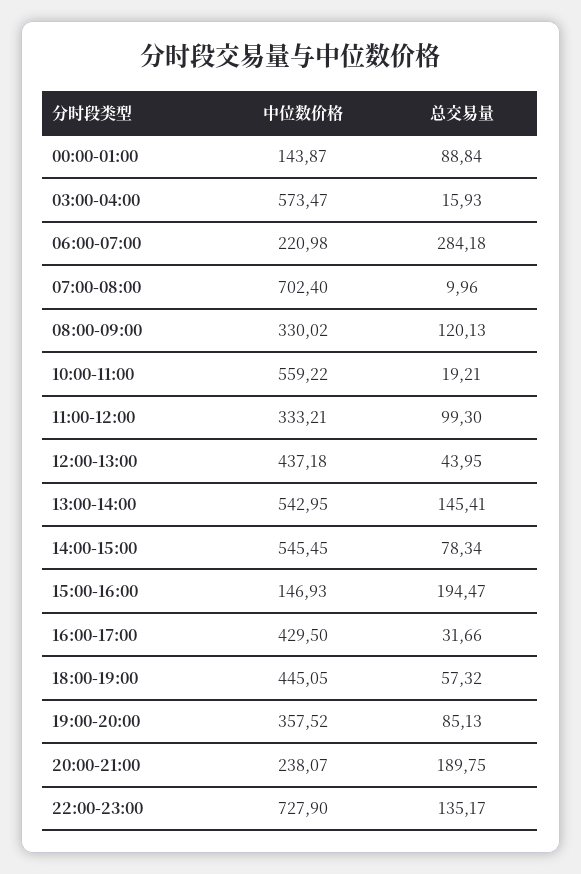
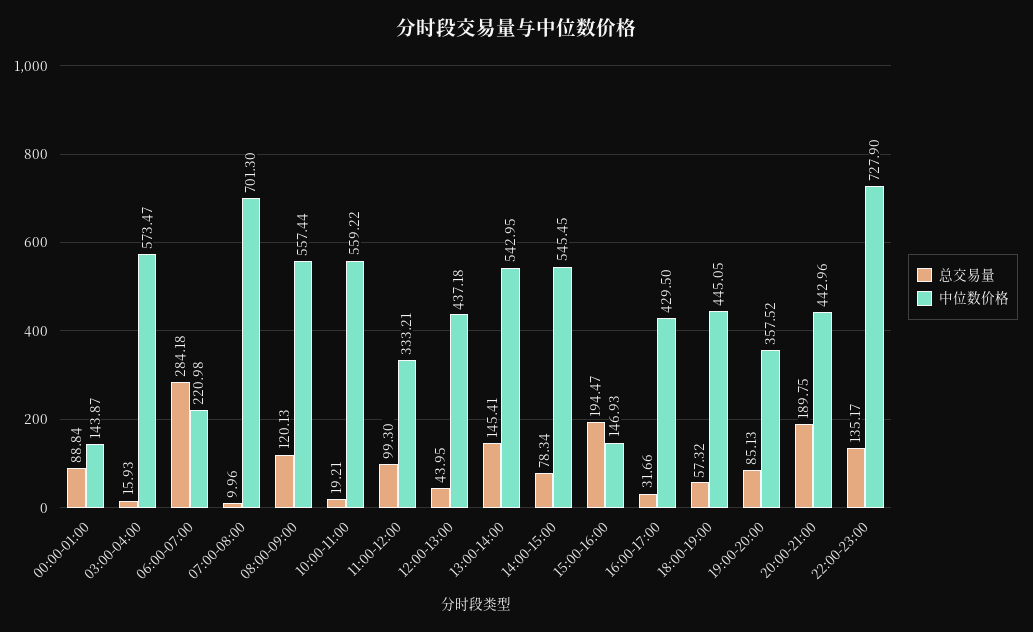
  {
    "中位数价格": {
      "00:00-01:00": 143.87,
      "03:00-04:00": 573.47,
      "06:00-07:00": 220.98,
-     "07:00-08:00": 702.4,
+     "07:00-08:00": 701.3,
-     "08:00-09:00": 330.02,
+     "08:00-09:00": 557.44,
      "10:00-11:00": 559.22,
      "11:00-12:00": 333.21,
      "12:00-13:00": 437.18,
      "13:00-14:00": 542.95,
      "14:00-15:00": 545.45,
      "15:00-16:00": 146.93,
      "16:00-17:00": 429.5,
      "18:00-19:00": 445.05,
      "19:00-20:00": 357.52,
-     "20:00-21:00": 238.07,
+     "20:00-21:00": 442.96,
      "22:00-23:00": 727.9
    },
    "总交易量": {
      "00:00-01:00": 88.84,
      "03:00-04:00": 15.93,
      "06:00-07:00": 284.18,
      "07:00-08:00": 9.96,
      "08:00-09:00": 120.13,
      "10:00-11:00": 19.21,
      "11:00-12:00": 99.3,
      "12:00-13:00": 43.95,
      "13:00-14:00": 145.41,
      "14:00-15:00": 78.34,
      "15:00-16:00": 194.47,
      "16:00-17:00": 31.66,
      "18:00-19:00": 57.32,
      "19:00-20:00": 85.13,
      "20:00-21:00": 189.75,
      "22:00-23:00": 135.17
    }
  }

